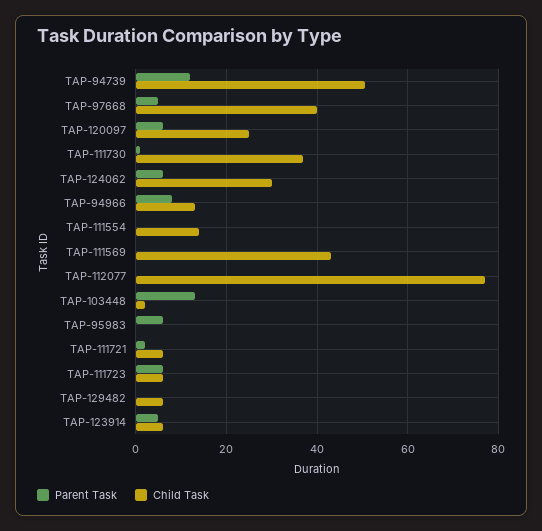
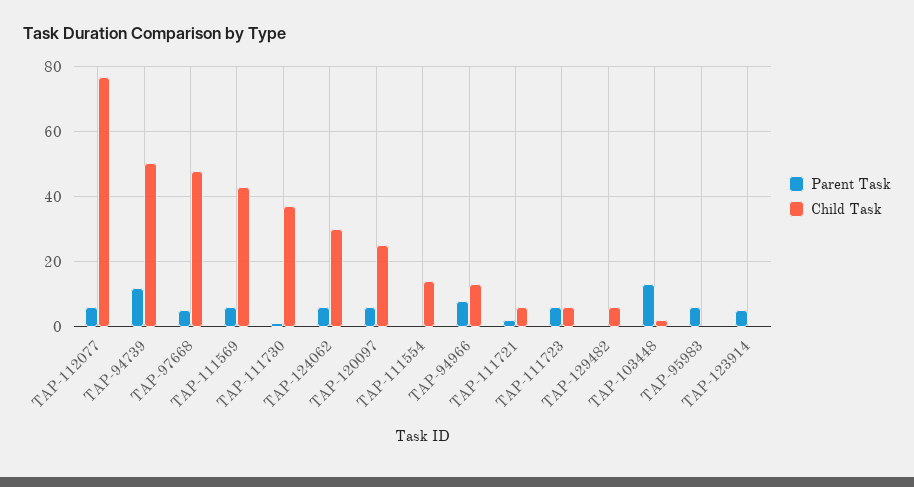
  {
    "Parent Task": {
      "TAP-94739": 12,
      "TAP-97668": 6,
      "TAP-120097": 6,
      "TAP-111730": 2,
      "TAP-124062": 6,
      "TAP-94966": 8,
      "TAP-111554": 0,
-     "TAP-111569": 0,
+     "TAP-111569": 6,
-     "TAP-112077": 0,
+     "TAP-112077": 6,
      "TAP-103448": 14,
      "TAP-95983": 6,
      "TAP-111721": 2,
      "TAP-111723": 6,
      "TAP-129482": 0,
      "TAP-123914": 6
    },
    "Child Task": {
      "TAP-94739": 50,
-     "TAP-97668": 40,
+     "TAP-97668": 48,
      "TAP-120097": 26,
      "TAP-111730": 38,
      "TAP-124062": 30,
      "TAP-94966": 14,
      "TAP-111554": 14,
      "TAP-111569": 44,
      "TAP-112077": 78,
      "TAP-103448": 2,
      "TAP-95983": 0,
      "TAP-111721": 6,
      "TAP-111723": 6,
      "TAP-129482": 6,
-     "TAP-123914": 6
+     "TAP-123914": 0
    }
  }

